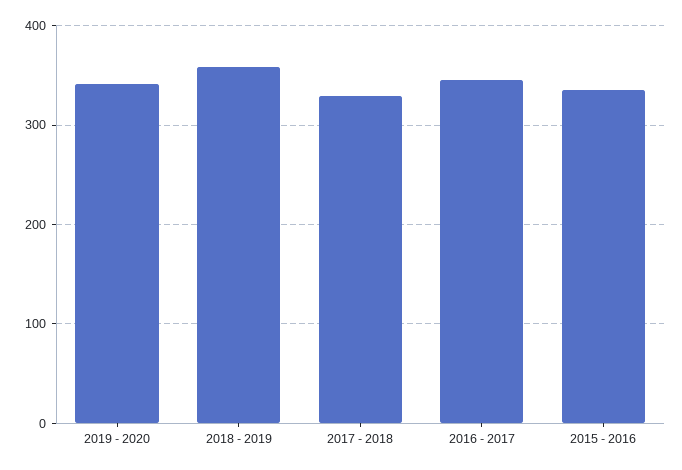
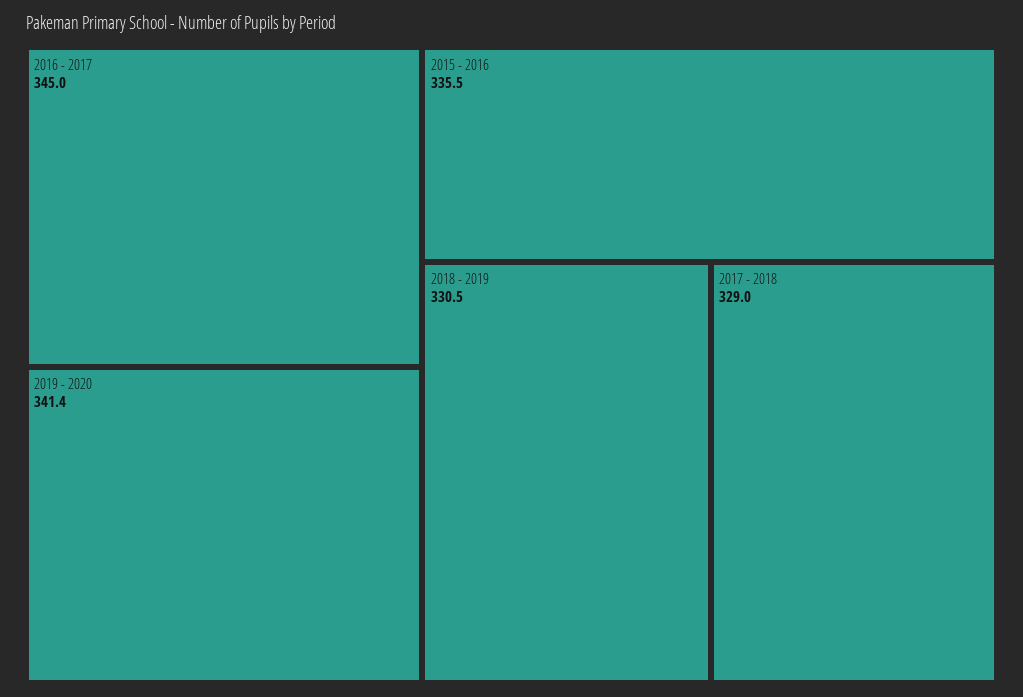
  {
    "2019 - 2020": 341.4,
-   "2018 - 2019": 360,
+   "2018 - 2019": 330.5,
    "2017 - 2018": 329,
    "2016 - 2017": 345,
    "2015 - 2016": 335.5
  }

